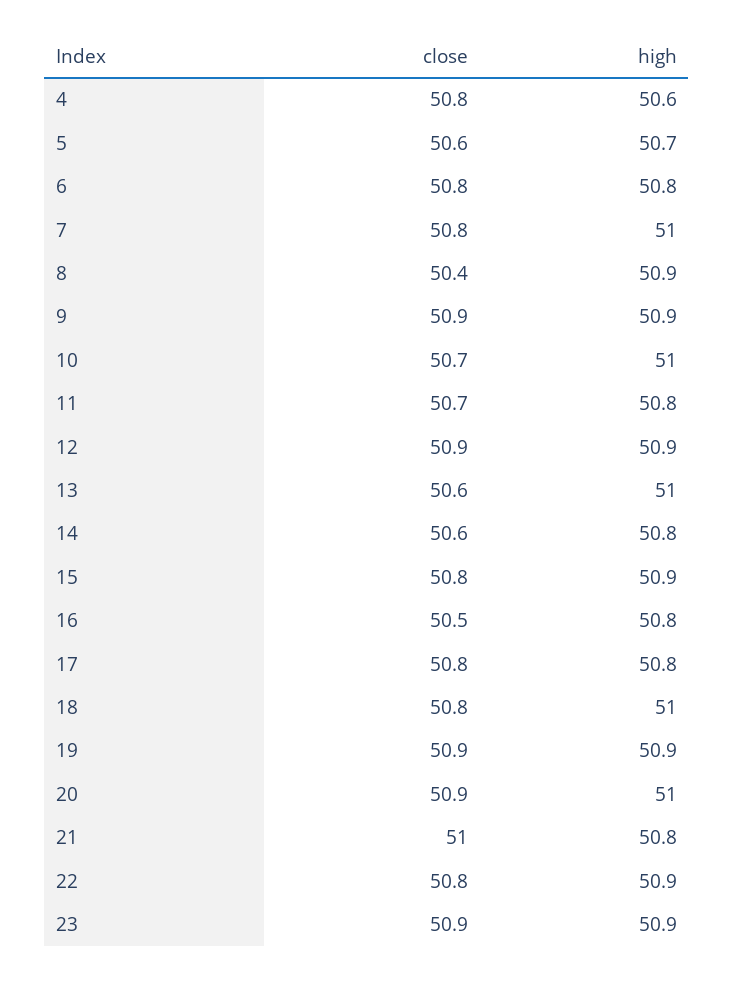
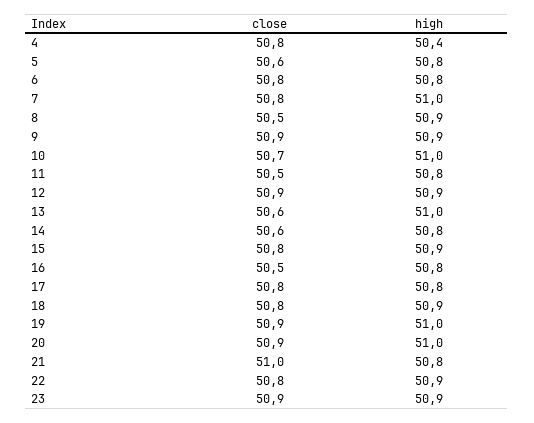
  {
    "close": {
      "4": 50.8,
      "5": 50.6,
      "6": 50.8,
      "7": 50.8,
-     "8": 50.4,
+     "8": 50.5,
      "9": 50.9,
      "10": 50.7,
-     "11": 50.7,
+     "11": 50.5,
      "12": 50.9,
      "13": 50.6,
      "14": 50.6,
      "15": 50.8,
      "16": 50.5,
      "17": 50.8,
      "18": 50.8,
      "19": 50.9,
      "20": 50.9,
      "21": 51,
      "22": 50.8,
      "23": 50.9
    },
    "high": {
-     "4": 50.6,
+     "4": 50.4,
-     "5": 50.7,
+     "5": 50.8,
      "6": 50.8,
      "7": 51,
      "8": 50.9,
      "9": 50.9,
      "10": 51,
      "11": 50.8,
      "12": 50.9,
      "13": 51,
      "14": 50.8,
      "15": 50.9,
      "16": 50.8,
      "17": 50.8,
-     "18": 51,
+     "18": 50.9,
-     "19": 50.9,
+     "19": 51,
      "20": 51,
      "21": 50.8,
      "22": 50.9,
      "23": 50.9
    }
  }

